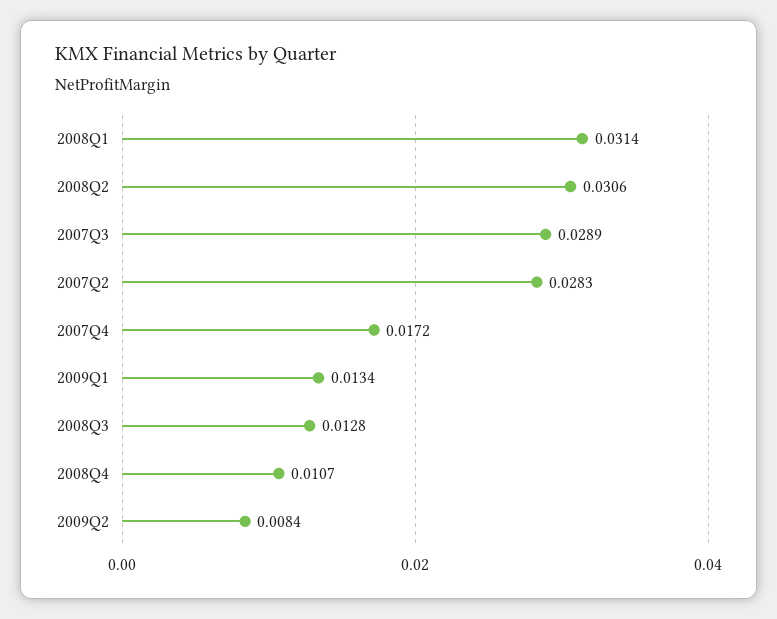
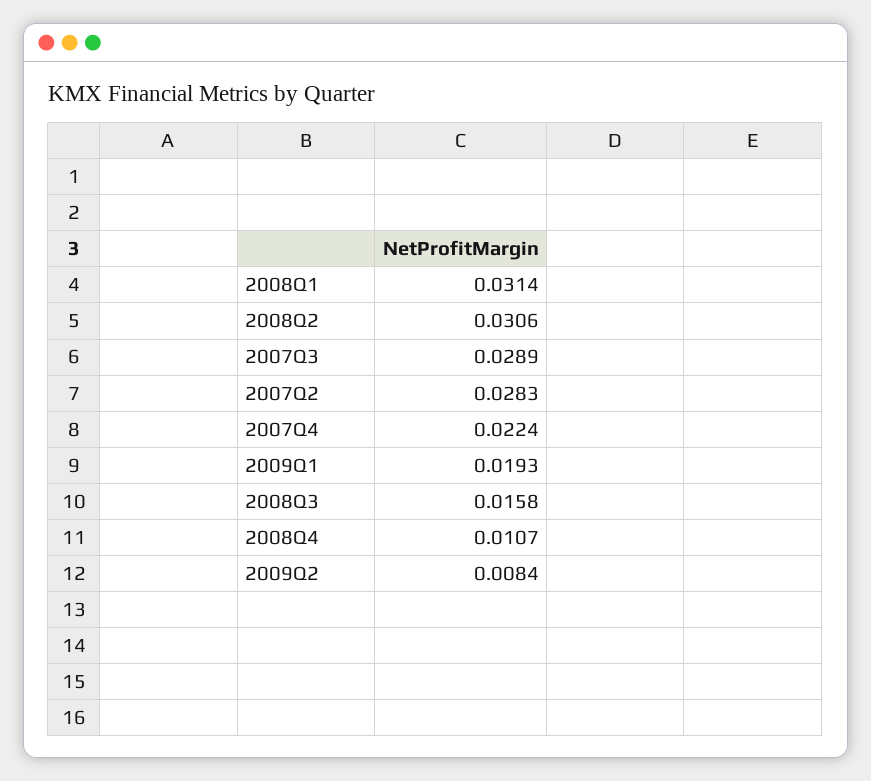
  {
    "2008Q1": 0.0314,
    "2008Q2": 0.0306,
    "2007Q3": 0.0289,
    "2007Q2": 0.0283,
-   "2007Q4": 0.0172,
+   "2007Q4": 0.0224,
-   "2009Q1": 0.0134,
+   "2009Q1": 0.0193,
-   "2008Q3": 0.0128,
+   "2008Q3": 0.0158,
    "2008Q4": 0.0107,
    "2009Q2": 0.0084
  }

